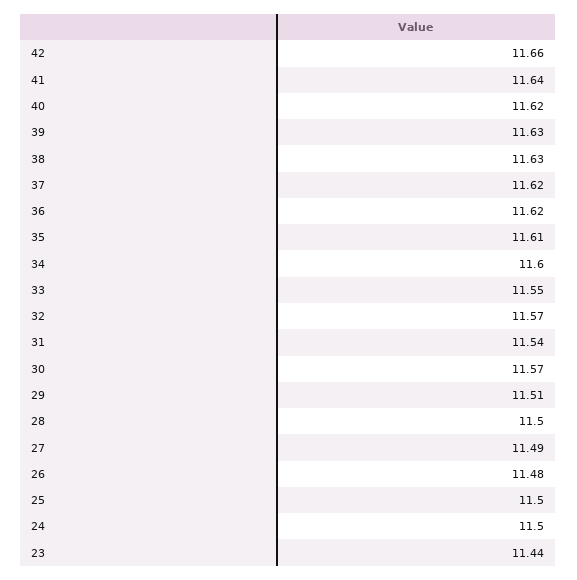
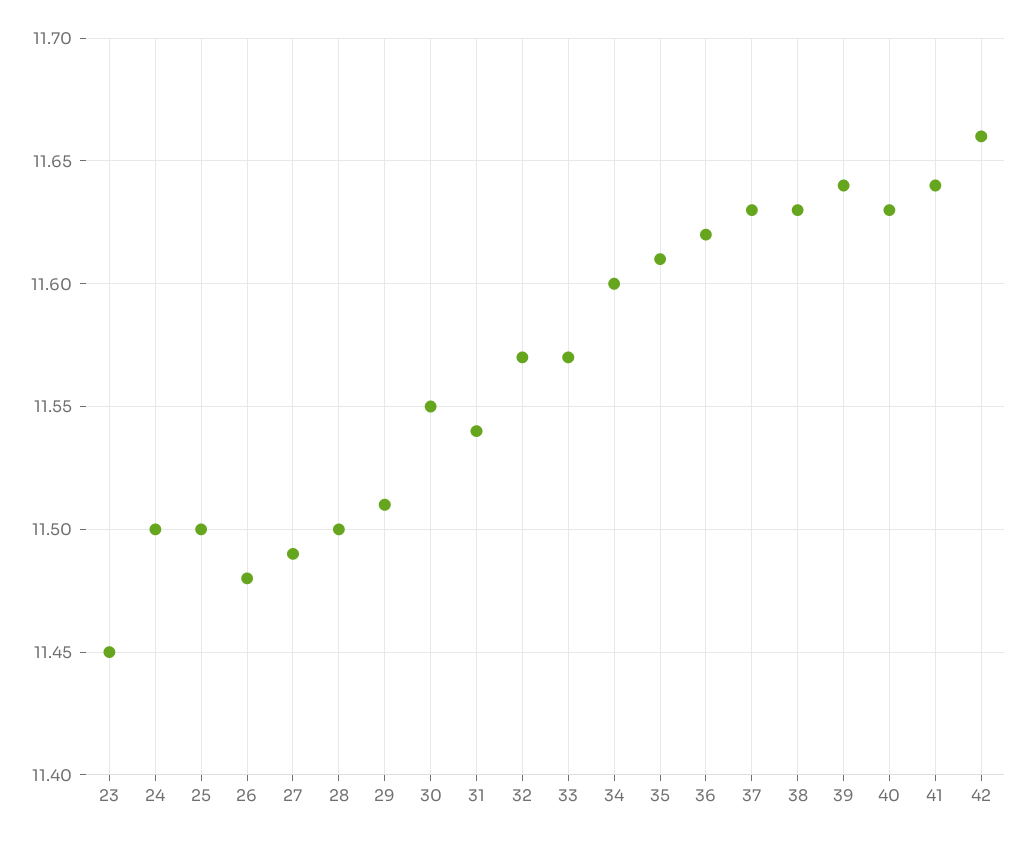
  {
    "42": 11.66,
    "41": 11.64,
-   "40": 11.62,
+   "40": 11.63,
-   "39": 11.63,
+   "39": 11.64,
    "38": 11.63,
-   "37": 11.62,
+   "37": 11.63,
    "36": 11.62,
    "35": 11.61,
    "34": 11.6,
-   "33": 11.55,
+   "33": 11.57,
    "32": 11.57,
    "31": 11.54,
-   "30": 11.57,
+   "30": 11.55,
    "29": 11.51,
    "28": 11.5,
    "27": 11.49,
    "26": 11.48,
    "25": 11.5,
    "24": 11.5,
-   "23": 11.44
+   "23": 11.45
  }

